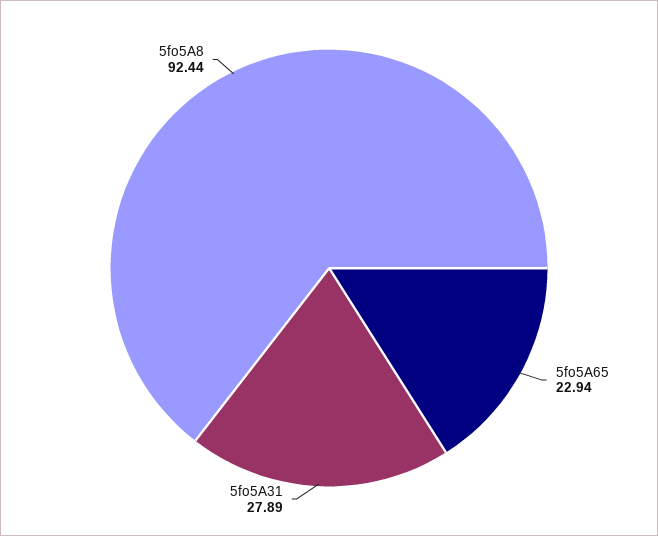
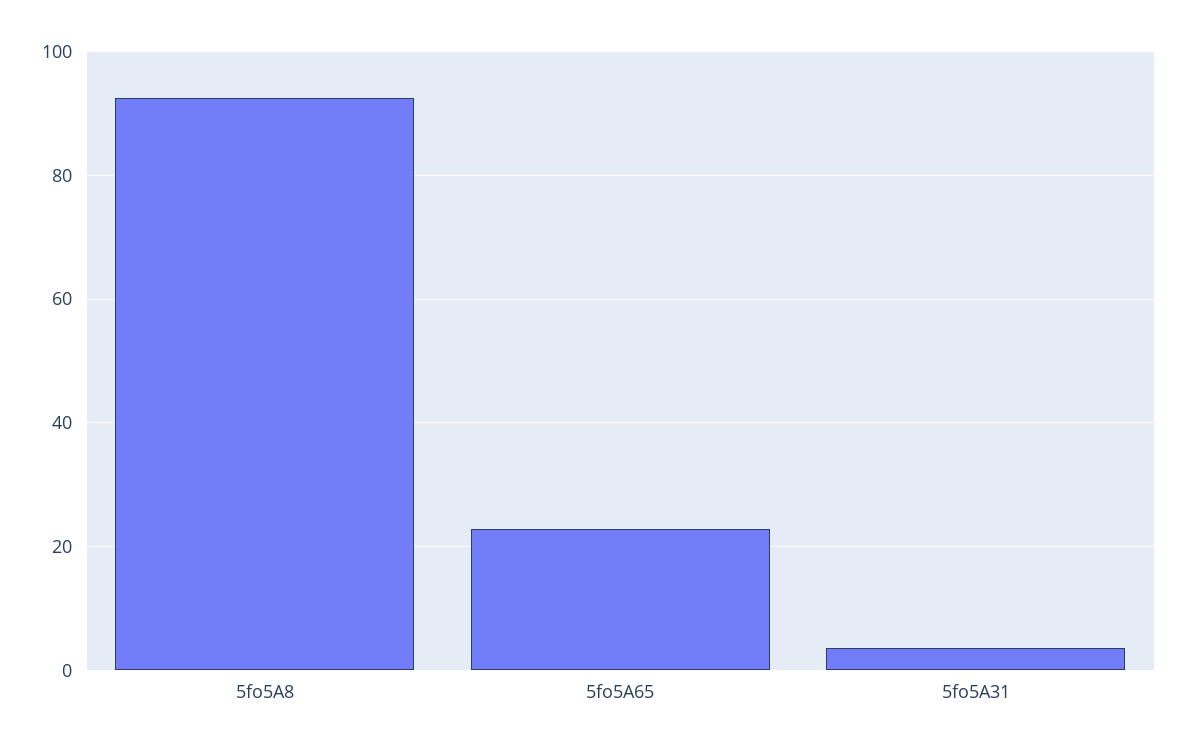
  {
    "5fo5A65": 22.94,
-   "5fo5A31": 27.89,
+   "5fo5A31": 4,
    "5fo5A8": 92.44
  }

